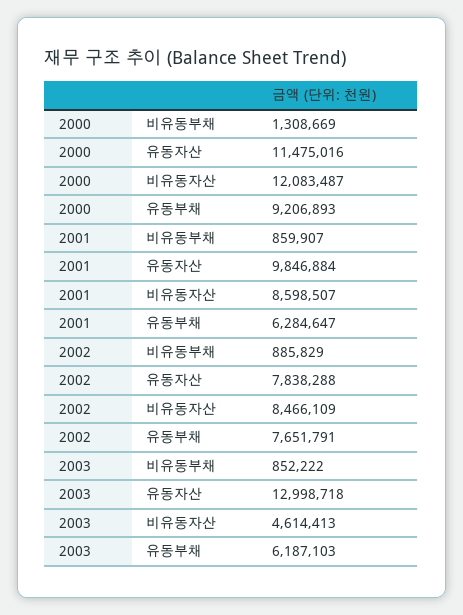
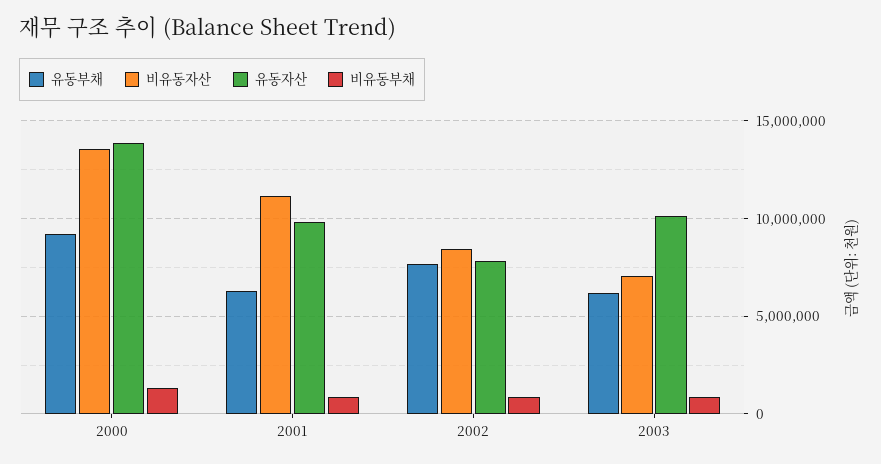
  {
    "비유동부채": {
      "2000": 1308669,
      "2001": 859907,
      "2002": 885829,
      "2003": 852222
    },
    "유동자산": {
-     "2000": 11475016,
+     "2000": 14000000,
      "2001": 9846884,
      "2002": 7838288,
-     "2003": 12998718
+     "2003": 10000000
    },
    "비유동자산": {
-     "2000": 12083487,
+     "2000": 13500000,
-     "2001": 8598507,
+     "2001": 11000000,
      "2002": 8466109,
-     "2003": 4614413
+     "2003": 7000000
    },
    "유동부채": {
      "2000": 9206893,
      "2001": 6284647,
      "2002": 7651791,
      "2003": 6187103
    }
  }

